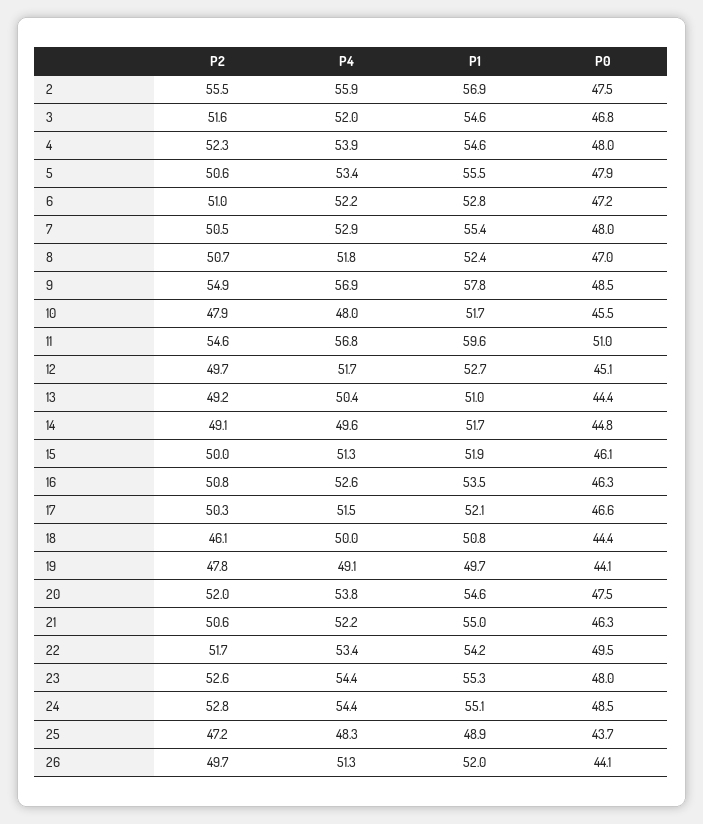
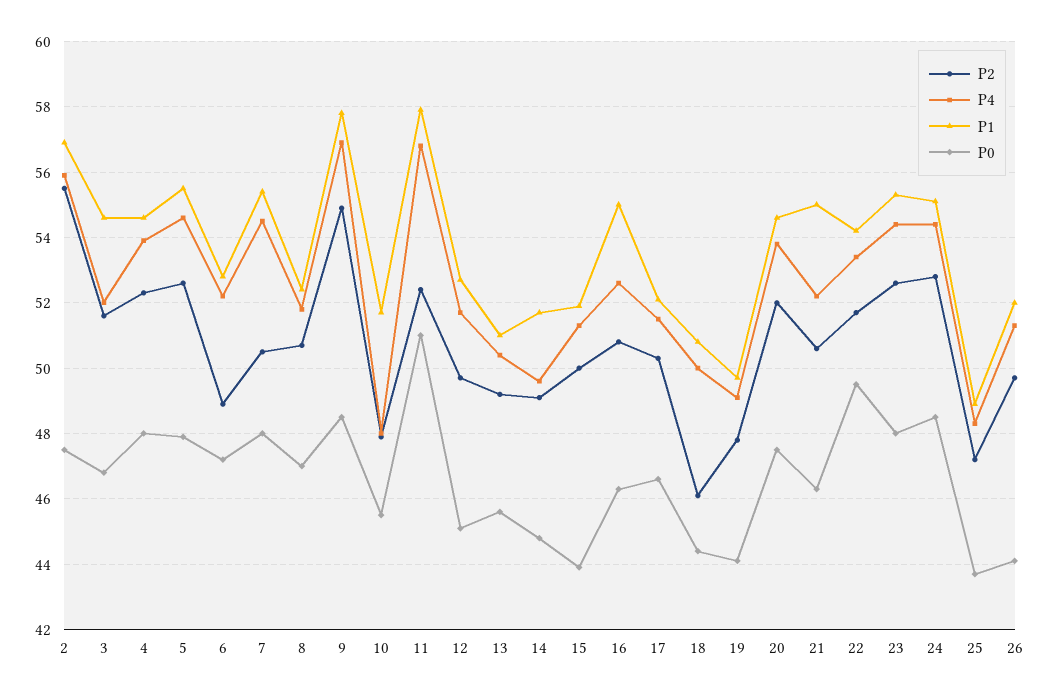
  {
    "P2": {
      "2": 55.5,
      "3": 51.6,
      "4": 52.3,
-     "5": 50.6,
+     "5": 52.5,
-     "6": 51,
+     "6": 49,
      "7": 50.5,
      "8": 50.7,
      "9": 54.9,
      "10": 47.9,
-     "11": 54.6,
+     "11": 52.5,
      "12": 49.7,
      "13": 49.2,
      "14": 49.1,
      "15": 50,
      "16": 50.8,
      "17": 50.3,
      "18": 46.1,
      "19": 47.8,
      "20": 52,
      "21": 50.6,
      "22": 51.7,
      "23": 52.6,
      "24": 52.8,
      "25": 47.2,
      "26": 49.7
    },
    "P4": {
      "2": 55.9,
      "3": 52,
      "4": 53.9,
-     "5": 53.4,
+     "5": 54.5,
      "6": 52.2,
-     "7": 52.9,
+     "7": 54.5,
      "8": 51.8,
      "9": 56.9,
      "10": 48,
      "11": 56.8,
      "12": 51.7,
      "13": 50.4,
      "14": 49.6,
      "15": 51.3,
      "16": 52.6,
      "17": 51.5,
      "18": 50,
      "19": 49.1,
      "20": 53.8,
      "21": 52.2,
      "22": 53.4,
      "23": 54.4,
      "24": 54.4,
      "25": 48.3,
      "26": 51.3
    },
    "P1": {
      "2": 56.9,
      "3": 54.6,
      "4": 54.6,
      "5": 55.5,
      "6": 52.8,
      "7": 55.4,
      "8": 52.4,
      "9": 57.8,
      "10": 51.7,
-     "11": 59.6,
+     "11": 58,
      "12": 52.7,
      "13": 51,
      "14": 51.7,
      "15": 51.9,
-     "16": 53.5,
+     "16": 55,
      "17": 52.1,
      "18": 50.8,
      "19": 49.7,
      "20": 54.6,
      "21": 55,
      "22": 54.2,
      "23": 55.3,
      "24": 55.1,
      "25": 48.9,
      "26": 52
    },
    "P0": {
      "2": 47.5,
      "3": 46.8,
      "4": 48,
      "5": 47.9,
      "6": 47.2,
      "7": 48,
      "8": 47,
      "9": 48.5,
      "10": 45.5,
      "11": 51,
      "12": 45.1,
-     "13": 44.4,
+     "13": 45.5,
      "14": 44.8,
-     "15": 46.1,
+     "15": 44,
      "16": 46.3,
      "17": 46.6,
      "18": 44.4,
      "19": 44.1,
      "20": 47.5,
      "21": 46.3,
      "22": 49.5,
      "23": 48,
      "24": 48.5,
      "25": 43.7,
      "26": 44.1
    }
  }

